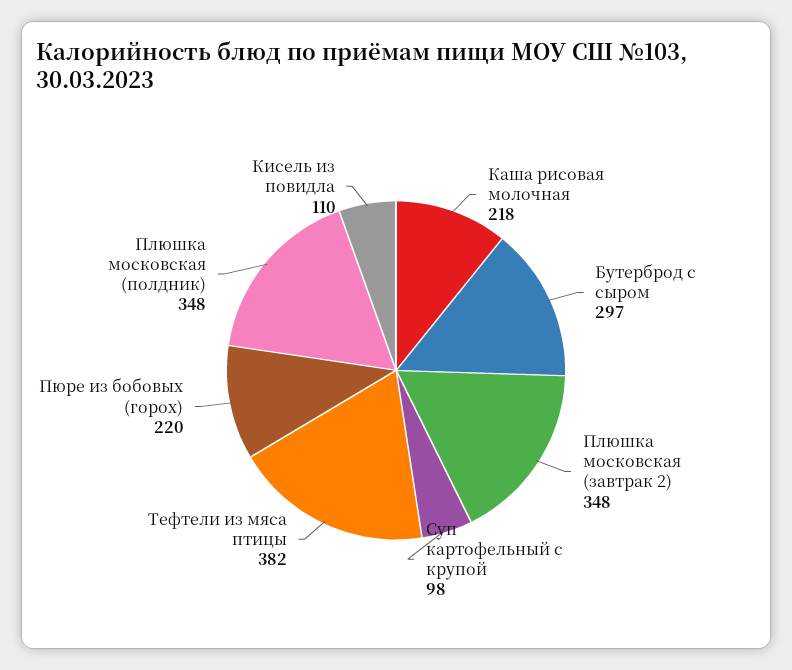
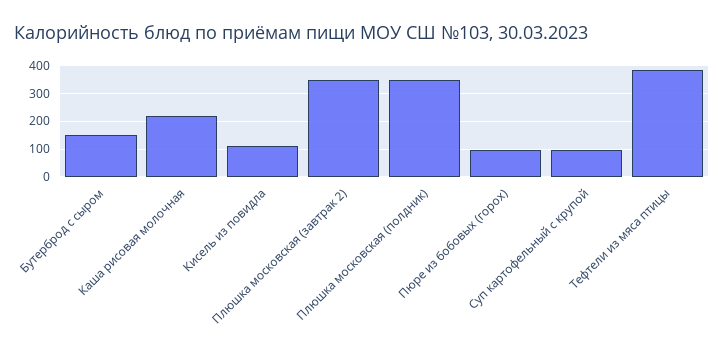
  {
    "Каша рисовая молочная": 218,
-   "Бутерброд с сыром": 297,
+   "Бутерброд с сыром": 150,
    "Плюшка московская (завтрак 2)": 348,
    "Суп картофельный с крупой": 98,
    "Тефтели из мяса птицы": 382,
-   "Пюре из бобовых (горох)": 220,
+   "Пюре из бобовых (горох)": 100,
    "Плюшка московская (полдник)": 348,
    "Кисель из повидла": 110
  }

